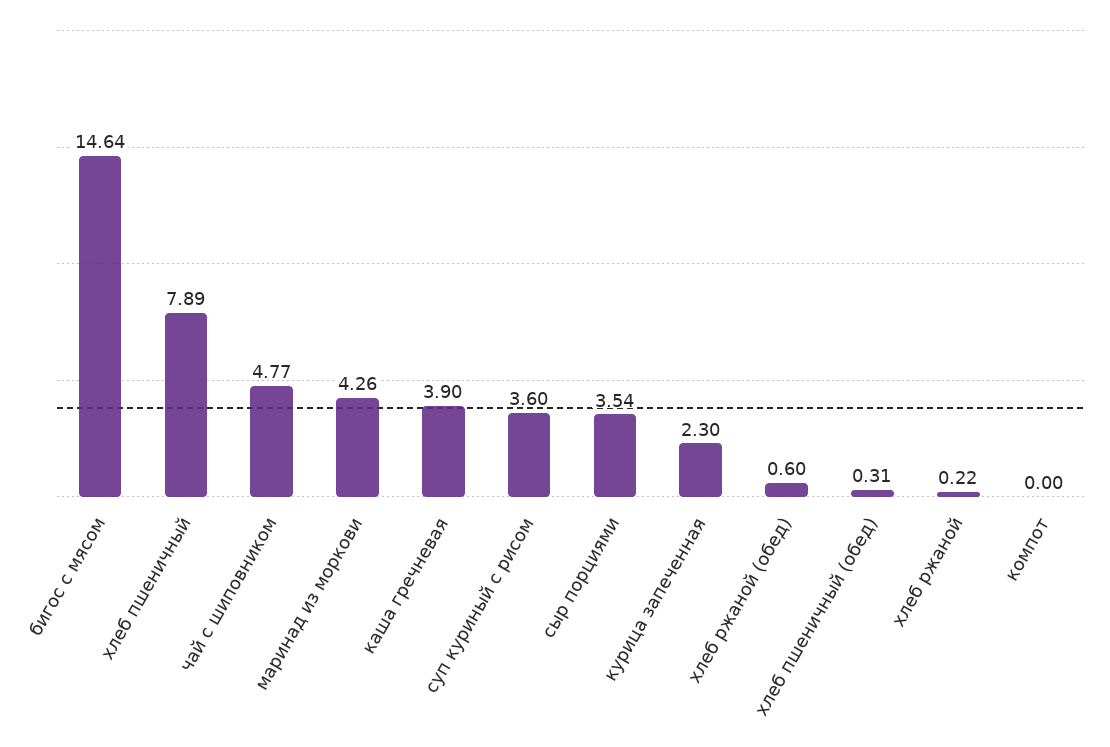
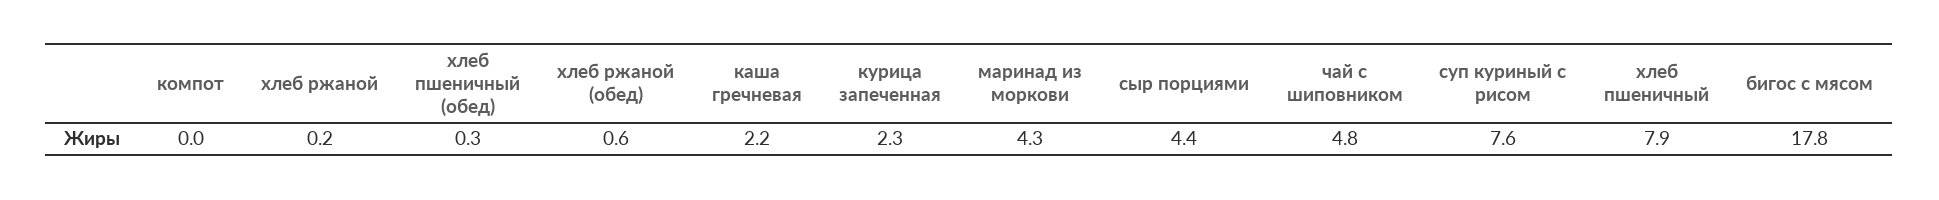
  {
-   "бигос с мясом": 14.64,
+   "бигос с мясом": 17.8,
    "хлеб пшеничный": 7.89,
    "чай с шиповником": 4.77,
    "маринад из моркови": 4.26,
-   "каша гречневая": 3.9,
+   "каша гречневая": 2.2,
-   "суп куриный с рисом": 3.6,
+   "суп куриный с рисом": 7.6,
-   "сыр порциями": 3.54,
+   "сыр порциями": 4.4,
    "курица запеченная": 2.3,
    "хлеб ржаной (обед)": 0.6,
    "хлеб пшеничный (обед)": 0.31,
    "хлеб ржаной": 0.22,
    "компот": 0
  }

